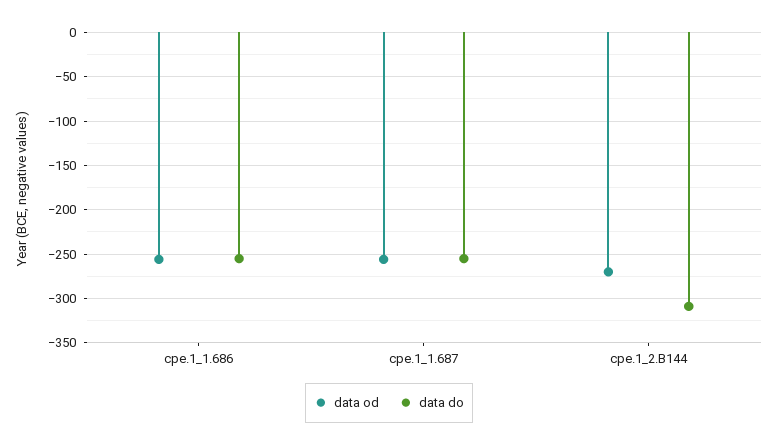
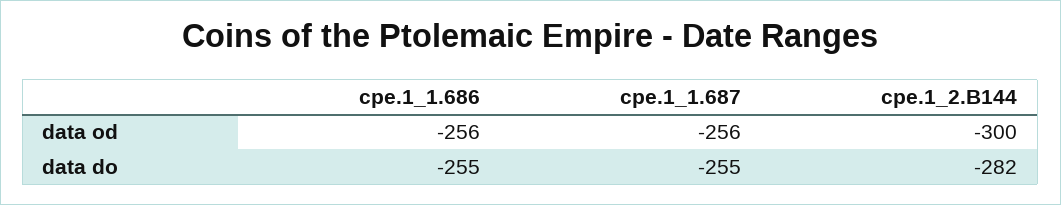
  {
    "data od": {
      "cpe.1_1.686": -256,
      "cpe.1_1.687": -256,
-     "cpe.1_2.B144": -270
+     "cpe.1_2.B144": -300
    },
    "data do": {
      "cpe.1_1.686": -255,
      "cpe.1_1.687": -255,
-     "cpe.1_2.B144": -310
+     "cpe.1_2.B144": -282
    }
  }

